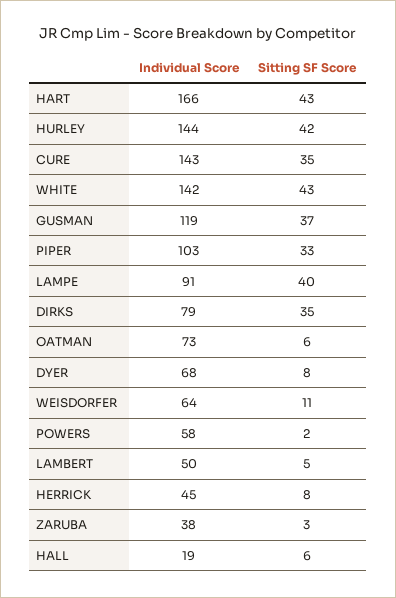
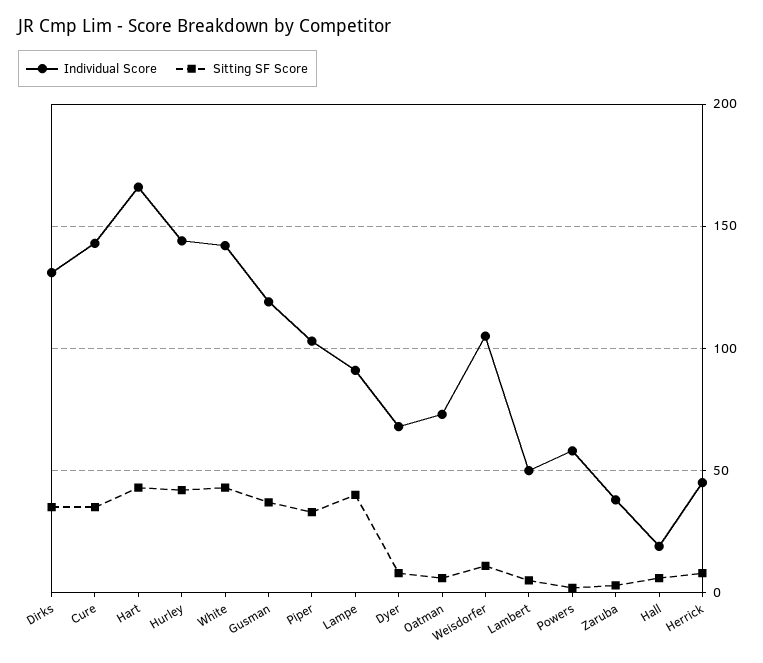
  {
    "Individual Score": {
      "HART": 166,
      "HURLEY": 144,
      "CURE": 143,
      "WHITE": 142,
      "GUSMAN": 119,
      "PIPER": 103,
      "LAMPE": 91,
-     "DIRKS": 79,
+     "DIRKS": 130,
      "OATMAN": 73,
      "DYER": 68,
-     "WEISDORFER": 64,
+     "WEISDORFER": 105,
      "POWERS": 58,
      "LAMBERT": 50,
      "HERRICK": 45,
      "ZARUBA": 38,
      "HALL": 19
    },
    "Sitting SF Score": {
      "HART": 43,
      "HURLEY": 42,
      "CURE": 35,
      "WHITE": 43,
      "GUSMAN": 37,
      "PIPER": 33,
      "LAMPE": 40,
      "DIRKS": 35,
      "OATMAN": 6,
      "DYER": 8,
      "WEISDORFER": 11,
      "POWERS": 2,
      "LAMBERT": 5,
      "HERRICK": 8,
      "ZARUBA": 3,
      "HALL": 6
    }
  }

